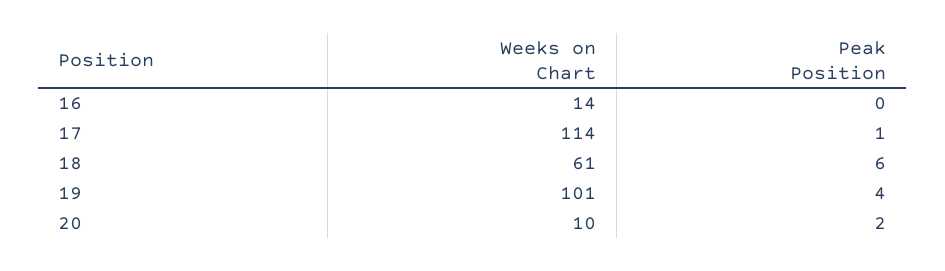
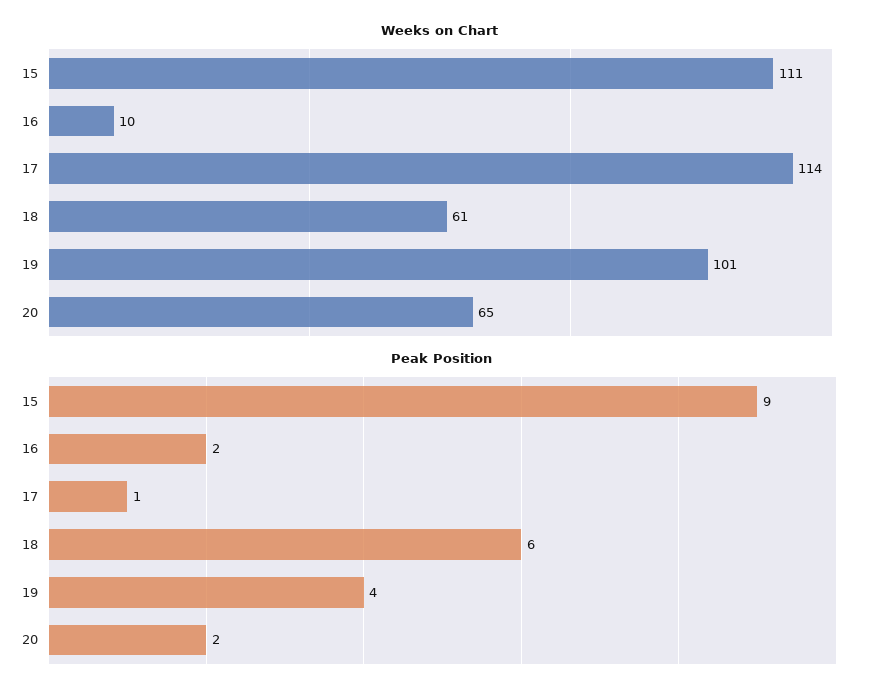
  {
    "Weeks on Chart": {
-     "16": 14,
+     "16": 10,
      "17": 114,
      "18": 61,
      "19": 101,
-     "20": 10
+     "20": 65,
+     "15": 111
    },
    "Peak Position": {
-     "16": 0,
+     "16": 2,
      "17": 1,
      "18": 6,
      "19": 4,
-     "20": 2
+     "20": 2,
+     "15": 9
    }
  }

